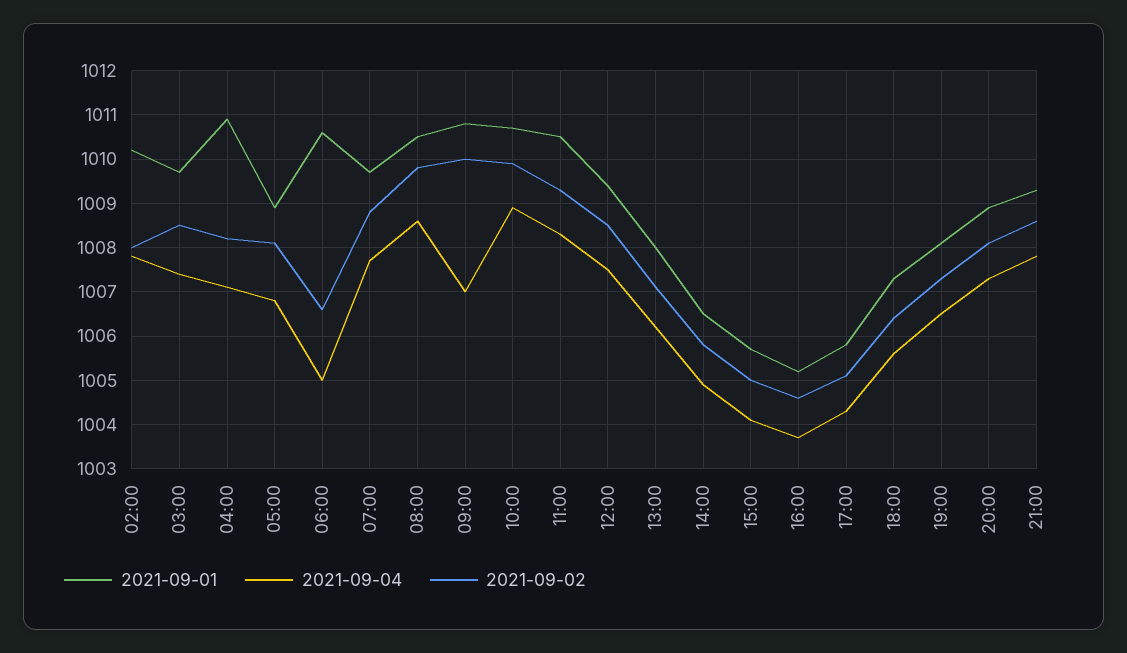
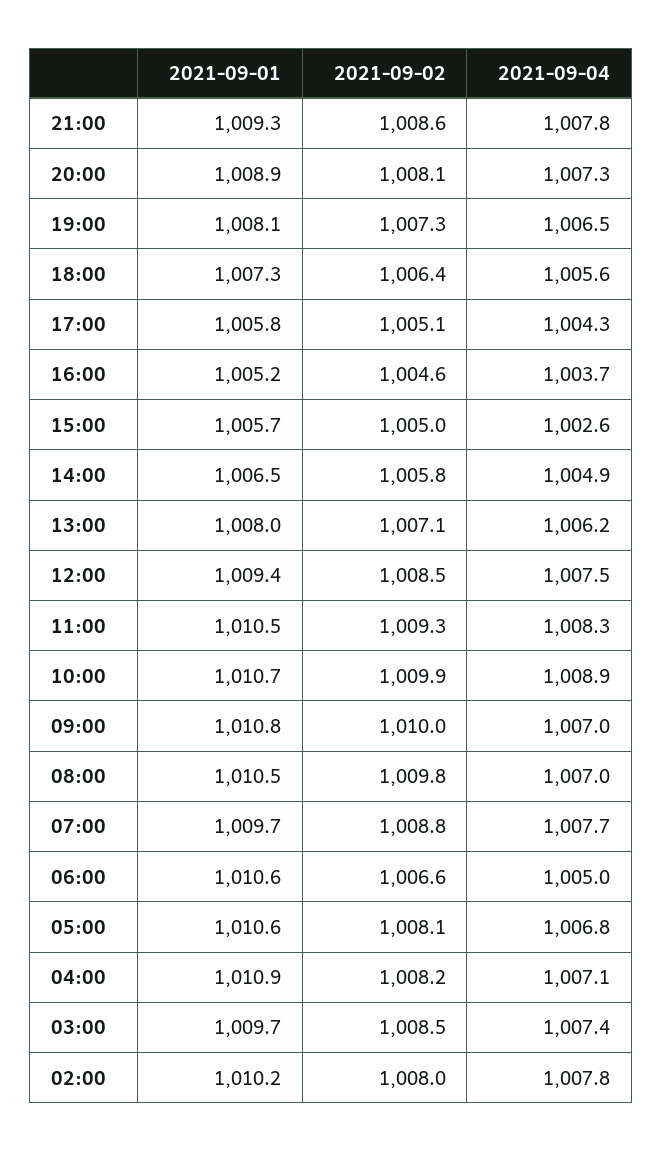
  {
    "2021-09-01": {
      "02:00": 1010.2,
      "03:00": 1009.7,
      "04:00": 1010.9,
-     "05:00": 1009,
+     "05:00": 1010.6,
      "06:00": 1010.6,
      "07:00": 1009.7,
      "08:00": 1010.5,
      "09:00": 1010.8,
      "10:00": 1010.7,
      "11:00": 1010.5,
      "12:00": 1009.4,
      "13:00": 1008,
      "14:00": 1006.5,
      "15:00": 1005.7,
      "16:00": 1005.2,
      "17:00": 1005.8,
      "18:00": 1007.3,
      "19:00": 1008.1,
      "20:00": 1008.9,
      "21:00": 1009.3
    },
    "2021-09-04": {
      "02:00": 1007.8,
      "03:00": 1007.4,
      "04:00": 1007.1,
      "05:00": 1006.8,
      "06:00": 1005,
      "07:00": 1007.7,
-     "08:00": 1008.5,
+     "08:00": 1007,
      "09:00": 1007,
      "10:00": 1008.9,
      "11:00": 1008.3,
      "12:00": 1007.5,
      "13:00": 1006.2,
      "14:00": 1004.9,
-     "15:00": 1004,
+     "15:00": 1002.6,
      "16:00": 1003.7,
      "17:00": 1004.3,
      "18:00": 1005.6,
      "19:00": 1006.5,
      "20:00": 1007.3,
      "21:00": 1007.8
    },
    "2021-09-02": {
      "02:00": 1008,
      "03:00": 1008.5,
      "04:00": 1008.2,
      "05:00": 1008.1,
      "06:00": 1006.6,
      "07:00": 1008.8,
      "08:00": 1009.8,
      "09:00": 1010,
      "10:00": 1009.9,
      "11:00": 1009.3,
      "12:00": 1008.5,
      "13:00": 1007.1,
      "14:00": 1005.8,
      "15:00": 1005,
      "16:00": 1004.6,
      "17:00": 1005.1,
      "18:00": 1006.4,
      "19:00": 1007.3,
      "20:00": 1008.1,
      "21:00": 1008.6
    }
  }

